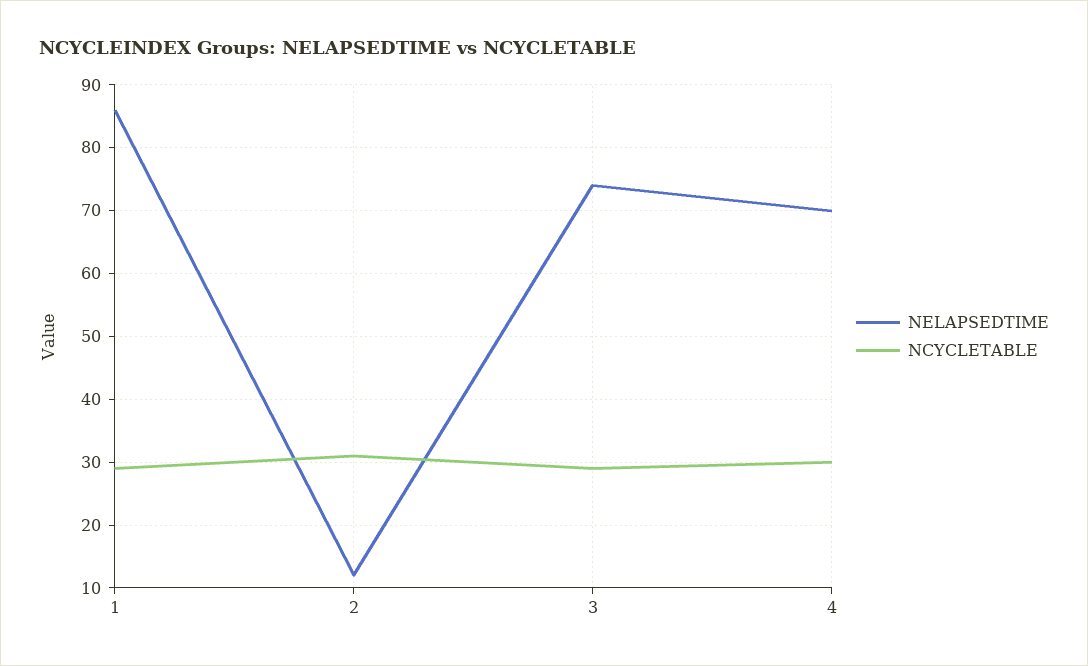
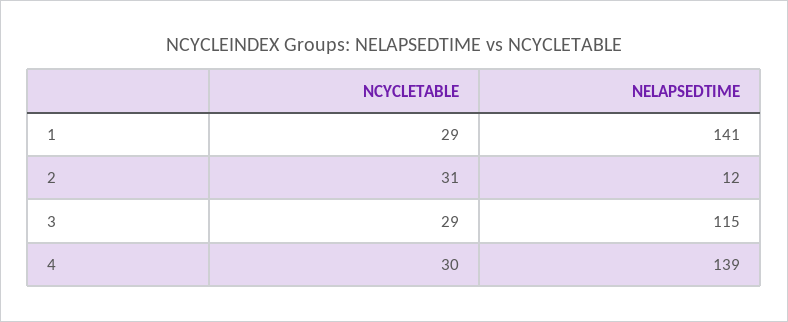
  {
    "NELAPSEDTIME": {
-     "1": 86,
+     "1": 141,
      "2": 12,
-     "3": 74,
+     "3": 115,
-     "4": 70
+     "4": 139
    },
    "NCYCLETABLE": {
      "1": 29,
      "2": 31,
      "3": 29,
      "4": 30
    }
  }

